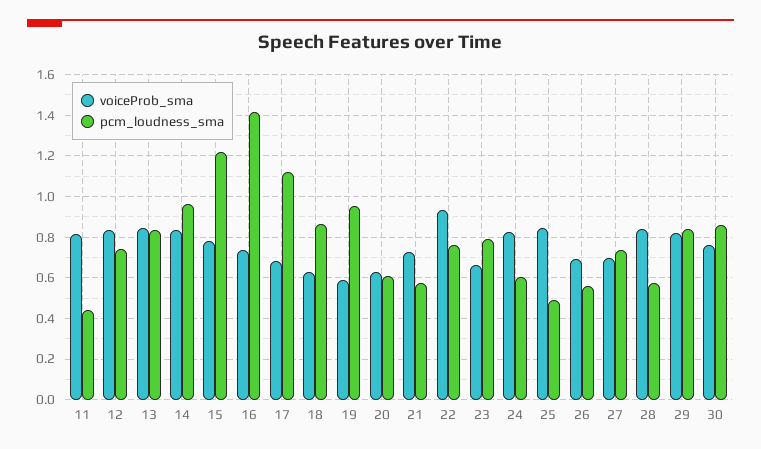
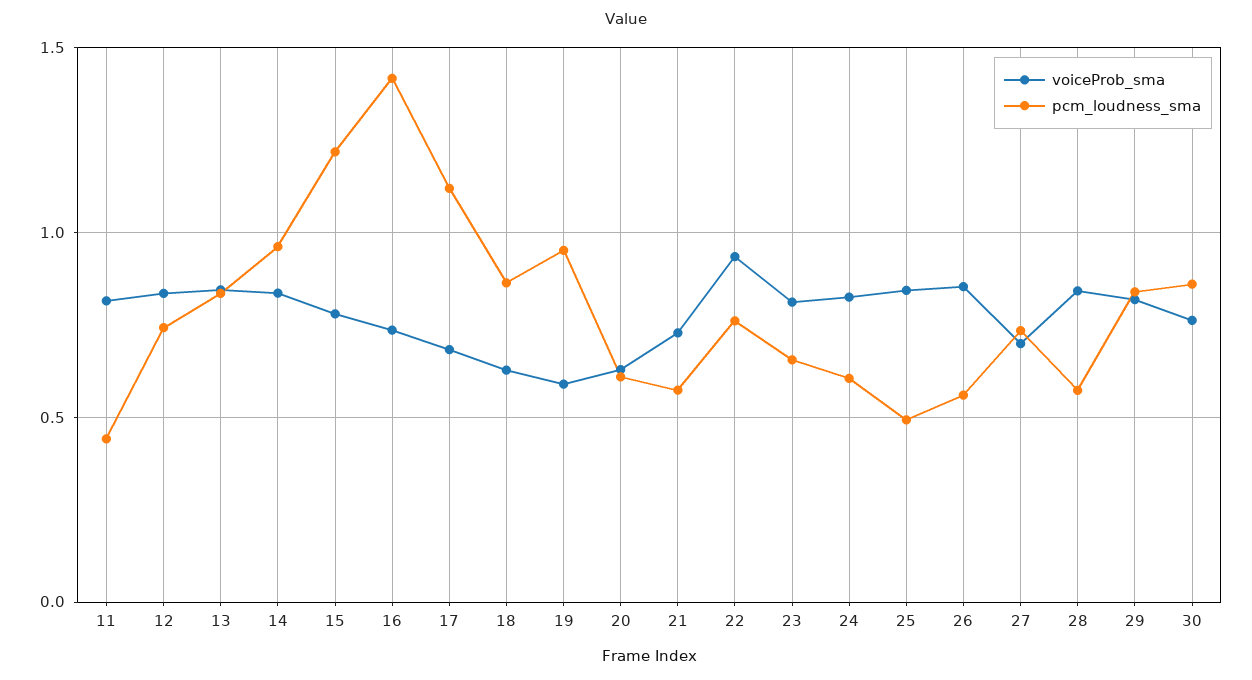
  {
    "voiceProb_sma": {
      "11": 0.8,
      "12": 0.85,
      "13": 0.85,
      "14": 0.85,
      "15": 0.8,
      "16": 0.75,
      "17": 0.7,
      "18": 0.65,
      "19": 0.6,
      "20": 0.65,
      "21": 0.75,
      "22": 0.95,
-     "23": 0.65,
+     "23": 0.8,
      "24": 0.85,
      "25": 0.85,
-     "26": 0.7,
+     "26": 0.85,
      "27": 0.7,
      "28": 0.85,
      "29": 0.8,
      "30": 0.75
    },
    "pcm_loudness_sma": {
      "11": 0.45,
      "12": 0.75,
      "13": 0.85,
      "14": 0.95,
      "15": 1.2,
      "16": 1.4,
      "17": 1.1,
      "18": 0.85,
      "19": 0.95,
      "20": 0.6,
      "21": 0.55,
      "22": 0.75,
-     "23": 0.8,
+     "23": 0.65,
      "24": 0.6,
      "25": 0.5,
      "26": 0.55,
      "27": 0.75,
      "28": 0.55,
      "29": 0.85,
      "30": 0.85
    }
  }

